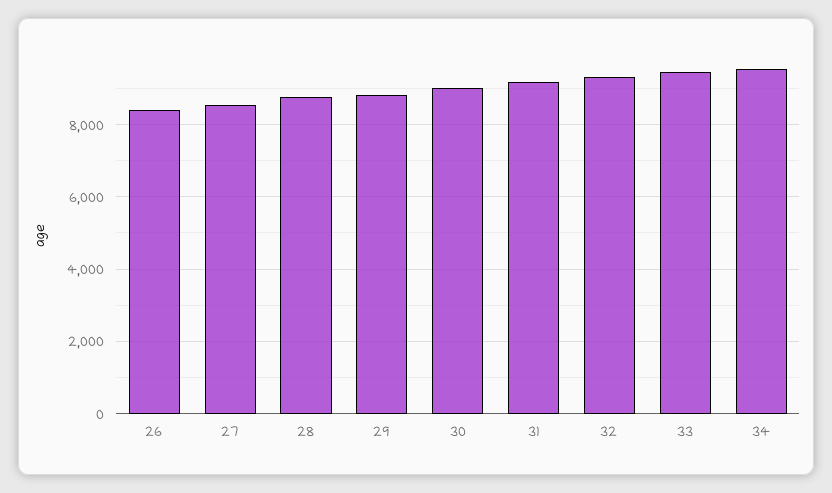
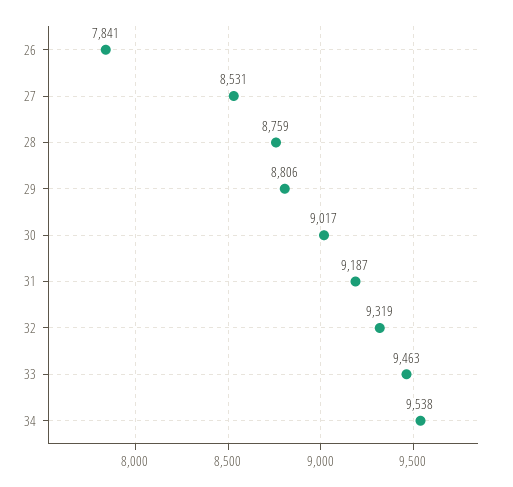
  {
-   "26": 8400,
+   "26": 7841,
    "27": 8531,
    "28": 8759,
    "29": 8806,
    "30": 9017,
    "31": 9187,
    "32": 9319,
    "33": 9463,
    "34": 9538
  }

